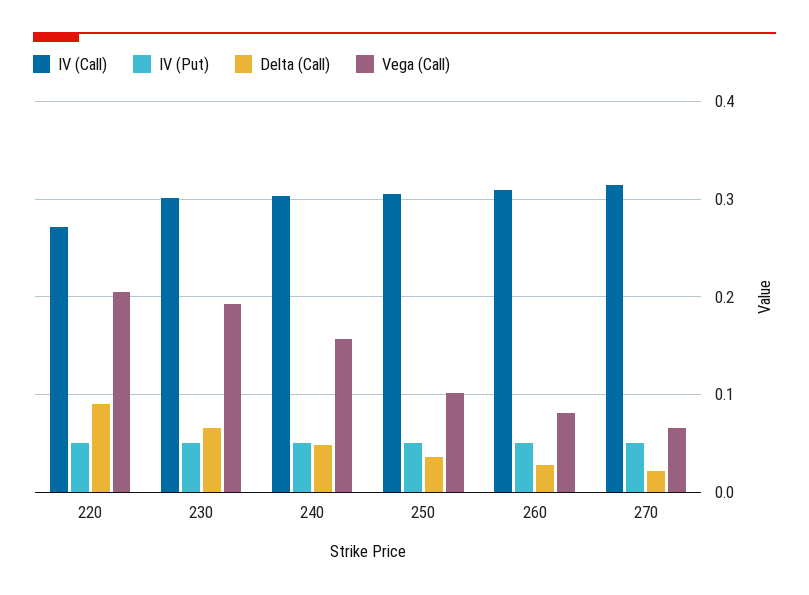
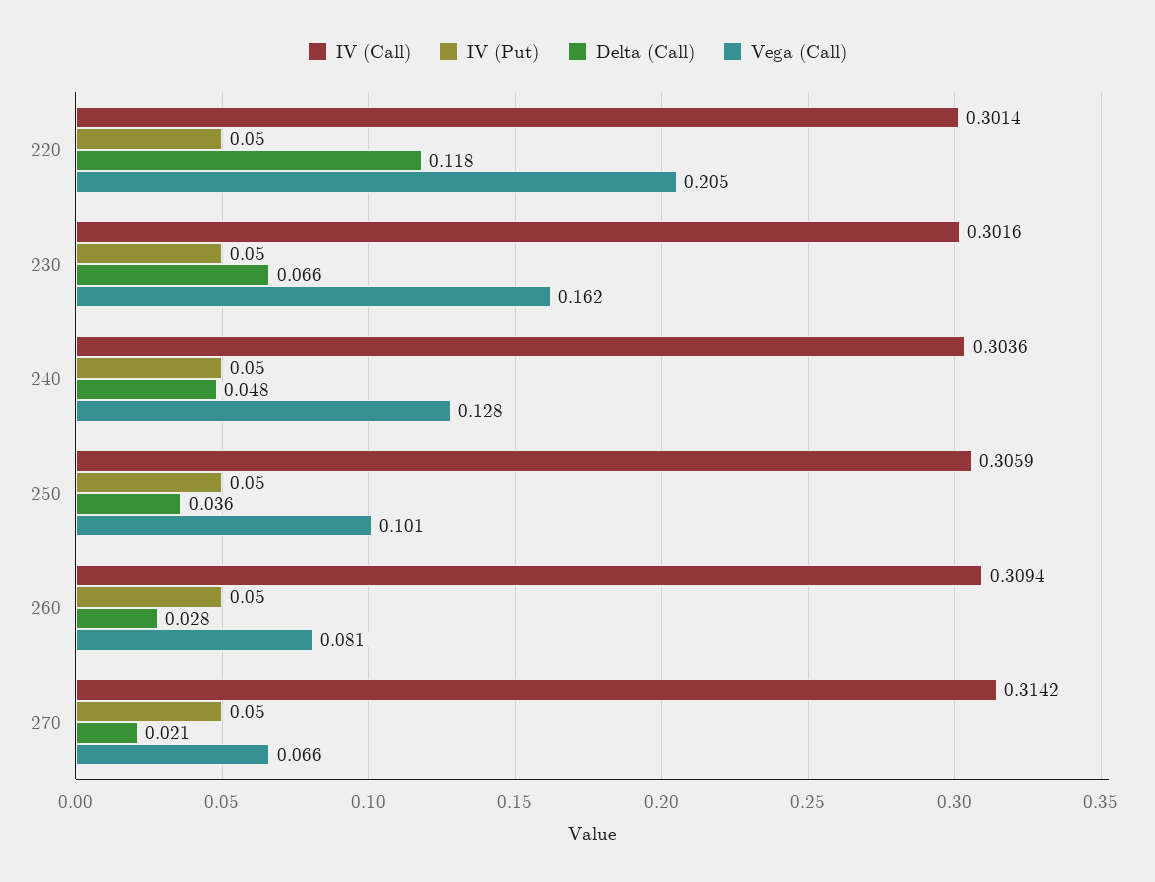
  {
    "IV (Call)": {
-     "220": 0.27,
+     "220": 0.3014,
      "230": 0.3016,
      "240": 0.3036,
      "250": 0.3059,
      "260": 0.3094,
      "270": 0.3142
    },
    "IV (Put)": {
      "220": 0.05,
      "230": 0.05,
      "240": 0.05,
      "250": 0.05,
      "260": 0.05,
      "270": 0.05
    },
    "Delta (Call)": {
-     "220": 0.09,
+     "220": 0.118,
      "230": 0.066,
      "240": 0.048,
      "250": 0.036,
      "260": 0.028,
      "270": 0.021
    },
    "Vega (Call)": {
      "220": 0.205,
-     "230": 0.19,
+     "230": 0.162,
-     "240": 0.16,
+     "240": 0.128,
      "250": 0.101,
      "260": 0.081,
      "270": 0.066
    }
  }

